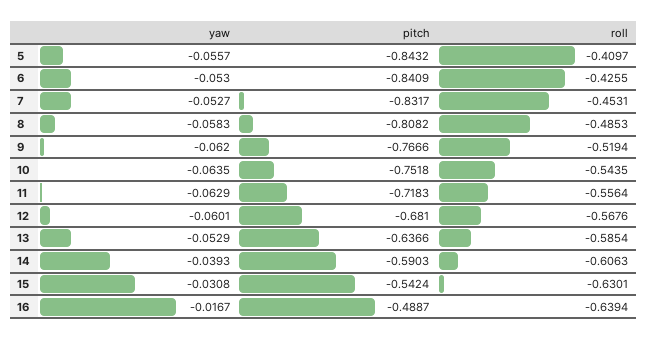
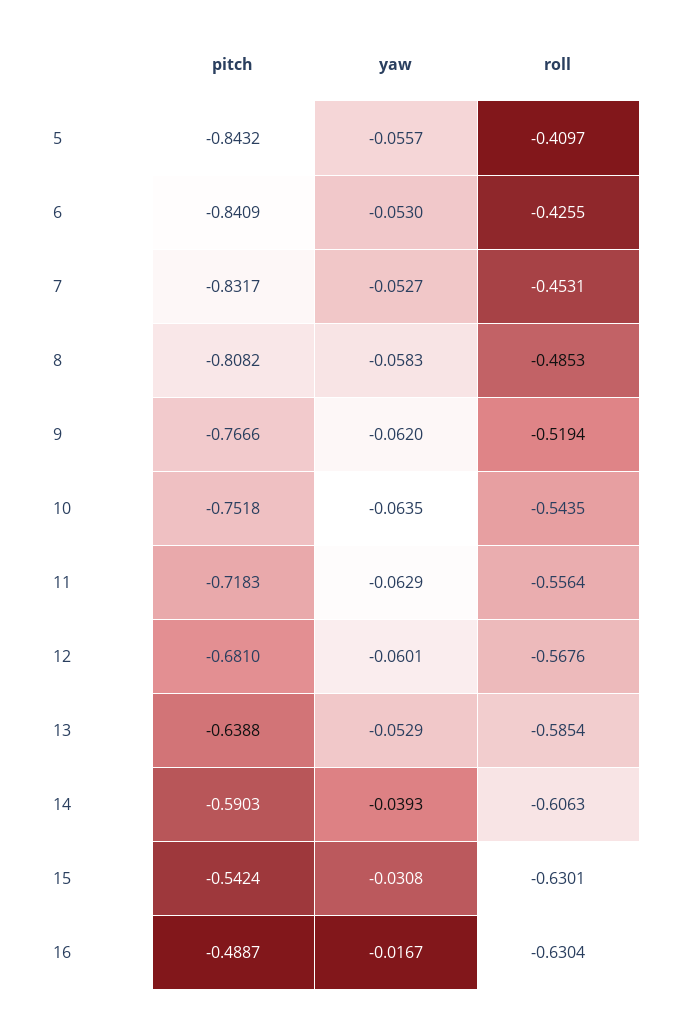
  {
    "yaw": {
      "5": -0.0557,
      "6": -0.053,
      "7": -0.0527,
      "8": -0.0583,
      "9": -0.062,
      "10": -0.0635,
      "11": -0.0629,
      "12": -0.0601,
      "13": -0.0529,
      "14": -0.0393,
      "15": -0.0308,
      "16": -0.0167
    },
    "pitch": {
      "5": -0.8432,
      "6": -0.8409,
      "7": -0.8317,
      "8": -0.8082,
      "9": -0.7666,
      "10": -0.7518,
      "11": -0.7183,
      "12": -0.681,
-     "13": -0.6366,
+     "13": -0.6388,
      "14": -0.5903,
      "15": -0.5424,
      "16": -0.4887
    },
    "roll": {
      "5": -0.4097,
      "6": -0.4255,
      "7": -0.4531,
      "8": -0.4853,
      "9": -0.5194,
      "10": -0.5435,
      "11": -0.5564,
      "12": -0.5676,
      "13": -0.5854,
      "14": -0.6063,
      "15": -0.6301,
-     "16": -0.6394
+     "16": -0.6304
    }
  }

